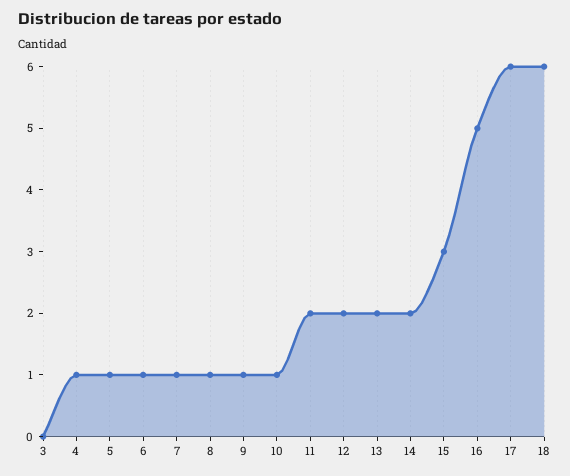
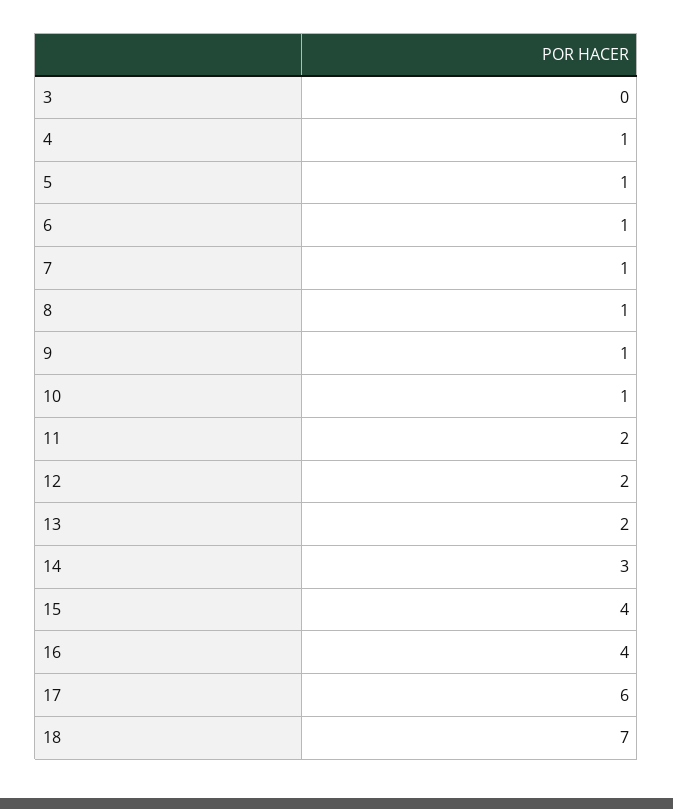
  {
    "3": 0,
    "4": 1,
    "5": 1,
    "6": 1,
    "7": 1,
    "8": 1,
    "9": 1,
    "10": 1,
    "11": 2,
    "12": 2,
    "13": 2,
-   "14": 2,
+   "14": 3,
-   "15": 3,
+   "15": 4,
-   "16": 5,
+   "16": 4,
    "17": 6,
-   "18": 6
+   "18": 7
  }

